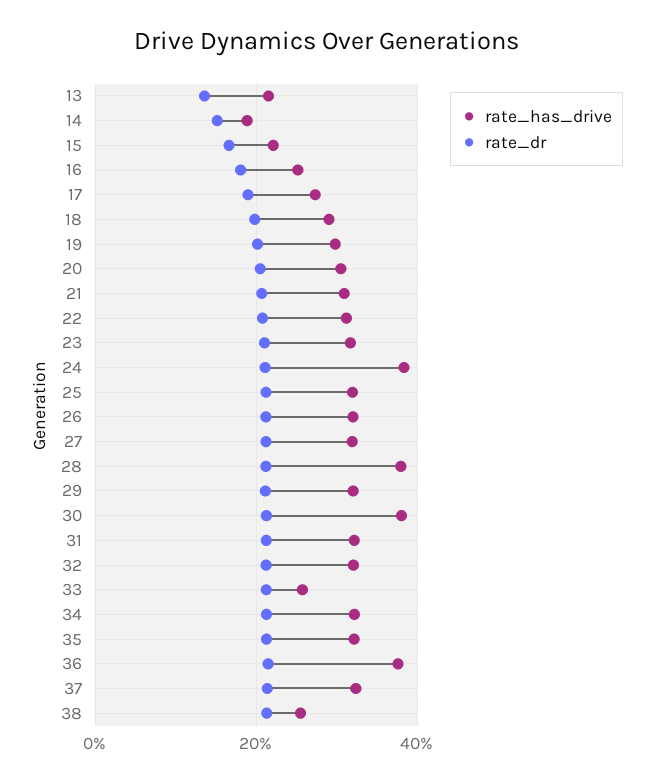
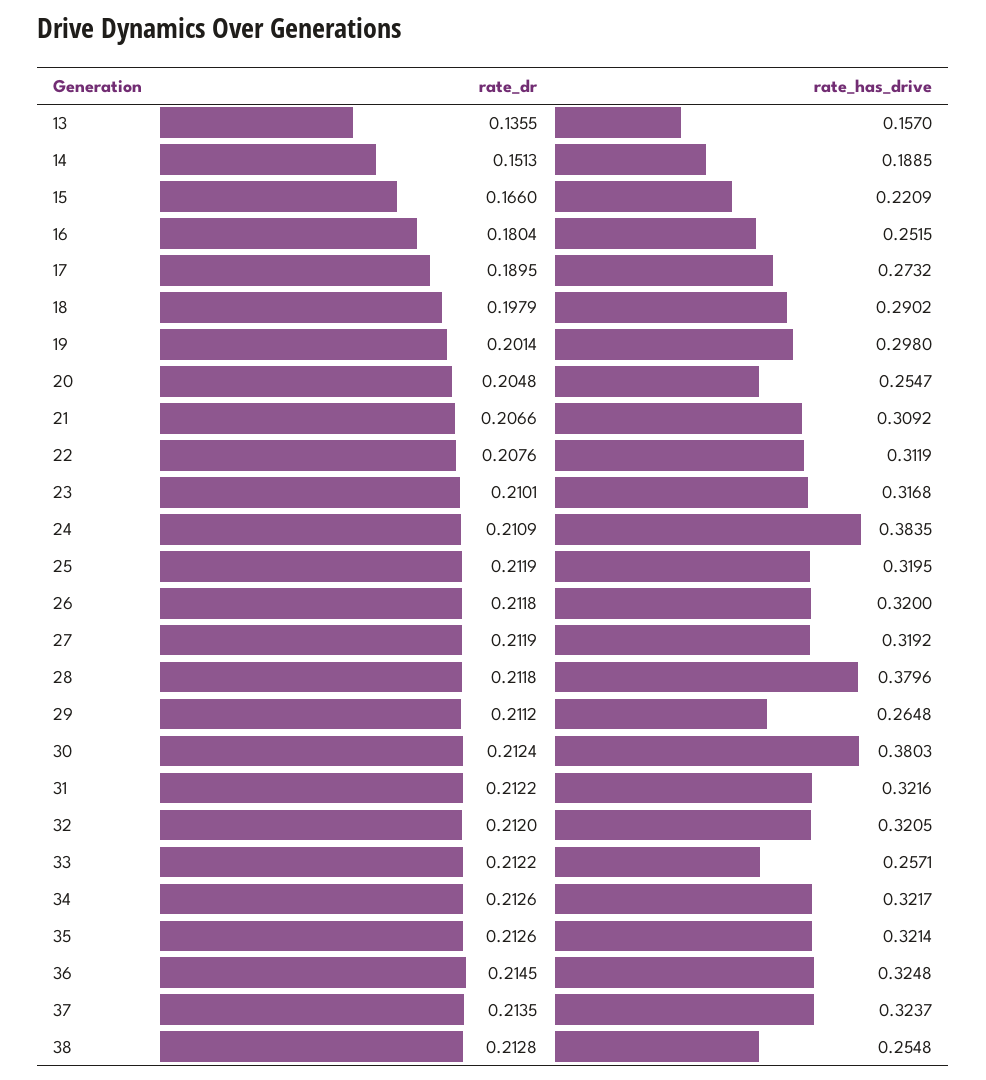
  {
    "rate_has_drive": {
-     "13": 0.22,
+     "13": 0.157,
      "14": 0.1885,
      "15": 0.2209,
      "16": 0.2515,
      "17": 0.2732,
      "18": 0.2902,
      "19": 0.298,
-     "20": 0.3,
+     "20": 0.2547,
      "21": 0.3092,
      "22": 0.3119,
      "23": 0.3168,
      "24": 0.3835,
      "25": 0.3195,
      "26": 0.32,
      "27": 0.3192,
      "28": 0.3796,
-     "29": 0.32,
+     "29": 0.2648,
      "30": 0.3803,
      "31": 0.3216,
      "32": 0.3205,
      "33": 0.2571,
      "34": 0.3217,
      "35": 0.3214,
-     "36": 0.38,
+     "36": 0.3248,
      "37": 0.3237,
      "38": 0.2548
    },
    "rate_dr": {
      "13": 0.1355,
      "14": 0.1513,
      "15": 0.166,
      "16": 0.1804,
      "17": 0.1895,
      "18": 0.1979,
      "19": 0.2014,
      "20": 0.2048,
      "21": 0.2066,
      "22": 0.2076,
      "23": 0.2101,
      "24": 0.2109,
      "25": 0.2119,
      "26": 0.2118,
      "27": 0.2119,
      "28": 0.2118,
      "29": 0.2112,
      "30": 0.2124,
      "31": 0.2122,
      "32": 0.212,
      "33": 0.2122,
      "34": 0.2126,
      "35": 0.2126,
      "36": 0.2145,
      "37": 0.2135,
      "38": 0.2128
    }
  }

